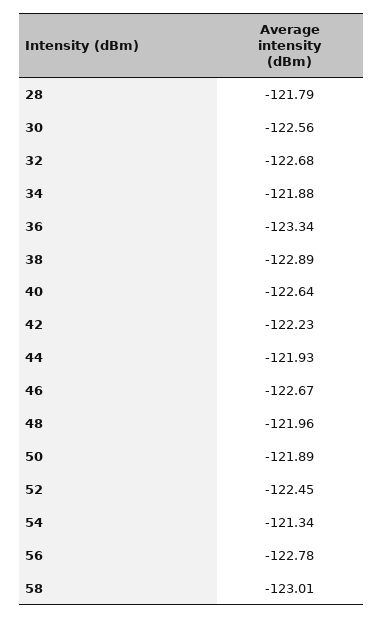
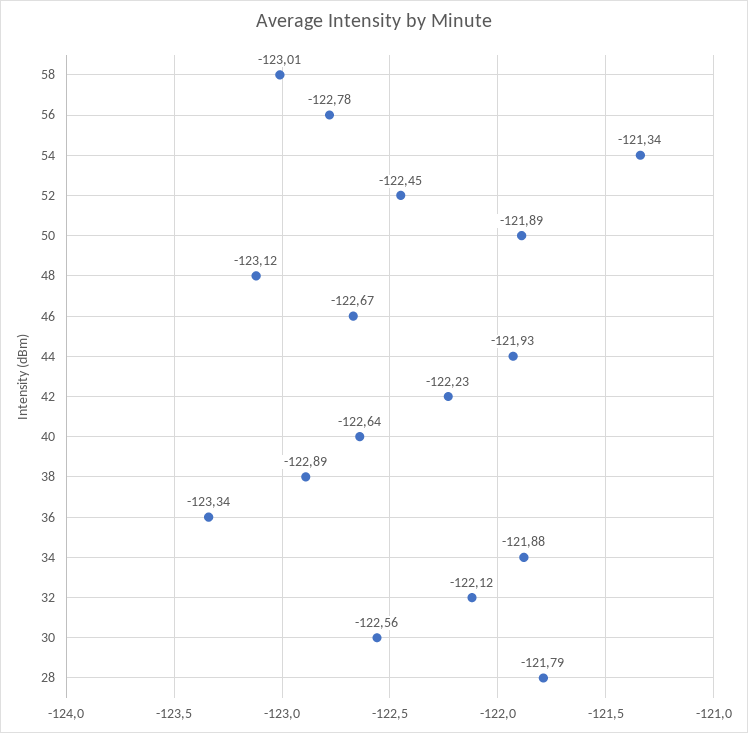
  {
    "28": -121.79,
    "30": -122.56,
-   "32": -122.68,
+   "32": -122.12,
    "34": -121.88,
    "36": -123.34,
    "38": -122.89,
    "40": -122.64,
    "42": -122.23,
    "44": -121.93,
    "46": -122.67,
-   "48": -121.96,
+   "48": -123.12,
    "50": -121.89,
    "52": -122.45,
    "54": -121.34,
    "56": -122.78,
    "58": -123.01
  }

